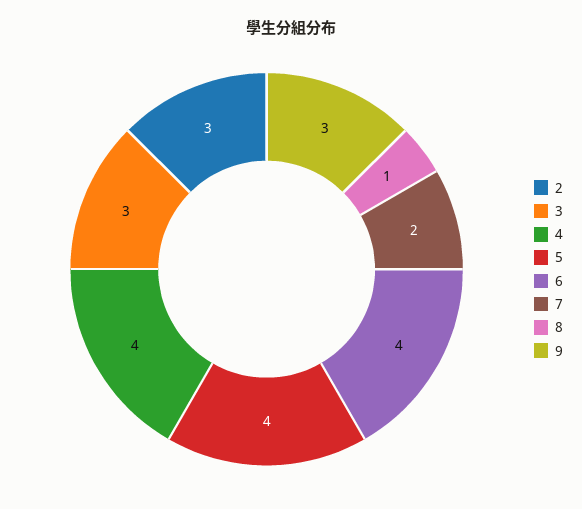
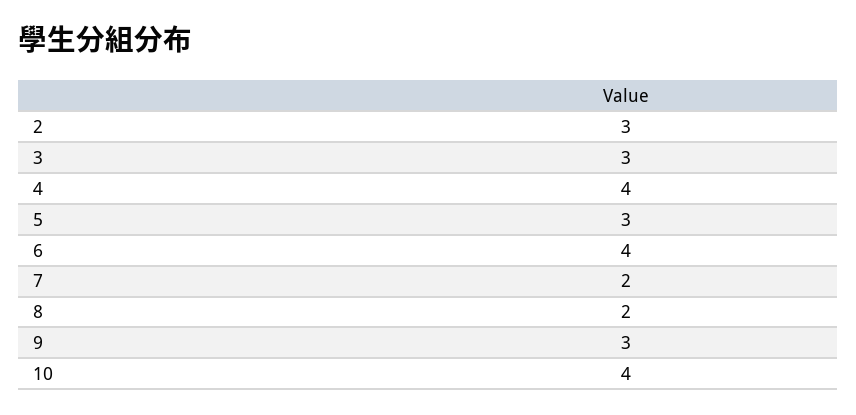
  {
    "2": 3,
    "3": 3,
    "4": 4,
-   "5": 4,
+   "5": 3,
    "6": 4,
    "7": 2,
-   "8": 1,
+   "8": 2,
-   "9": 3
+   "9": 3,
+   "10": 4
  }

